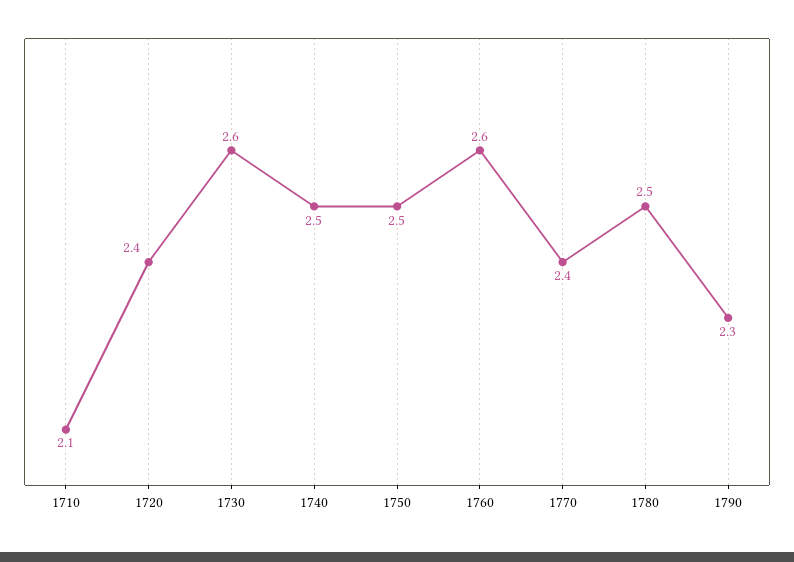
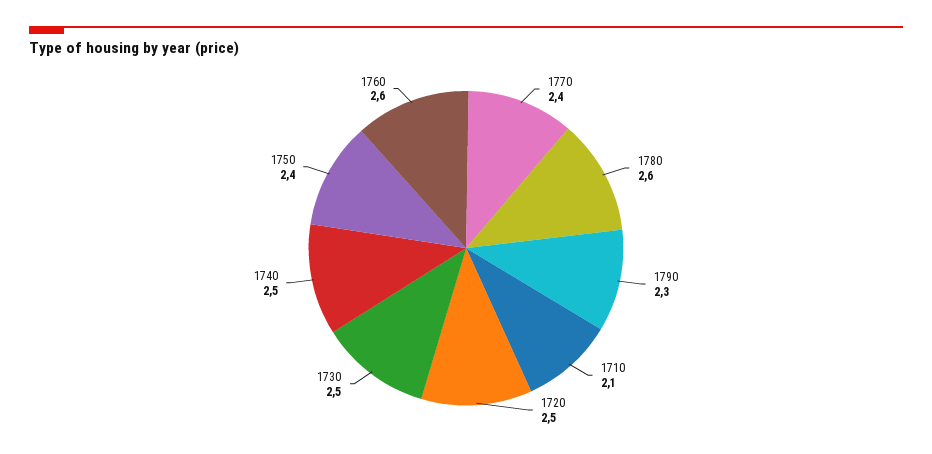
  {
    "1710": 2.1,
-   "1720": 2.4,
+   "1720": 2.5,
-   "1730": 2.6,
+   "1730": 2.5,
    "1740": 2.5,
-   "1750": 2.5,
+   "1750": 2.4,
    "1760": 2.6,
    "1770": 2.4,
-   "1780": 2.5,
+   "1780": 2.6,
    "1790": 2.3
  }

